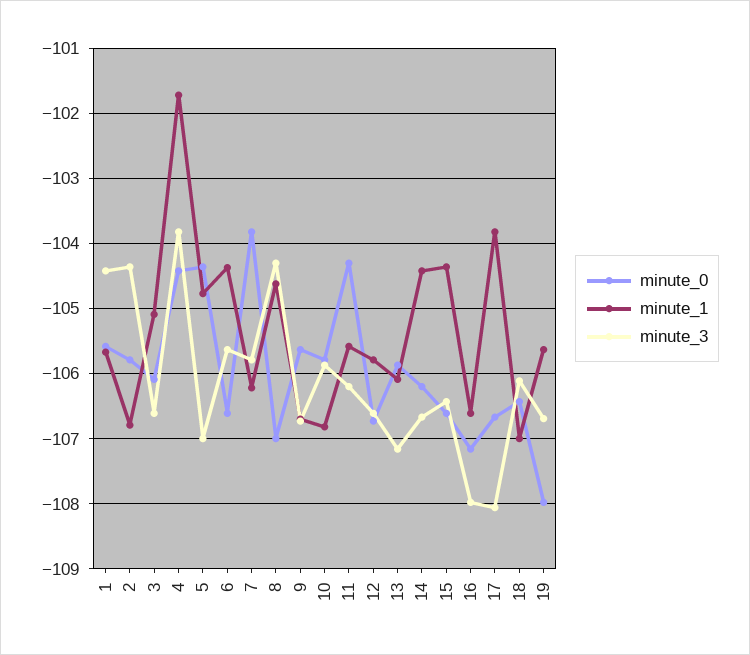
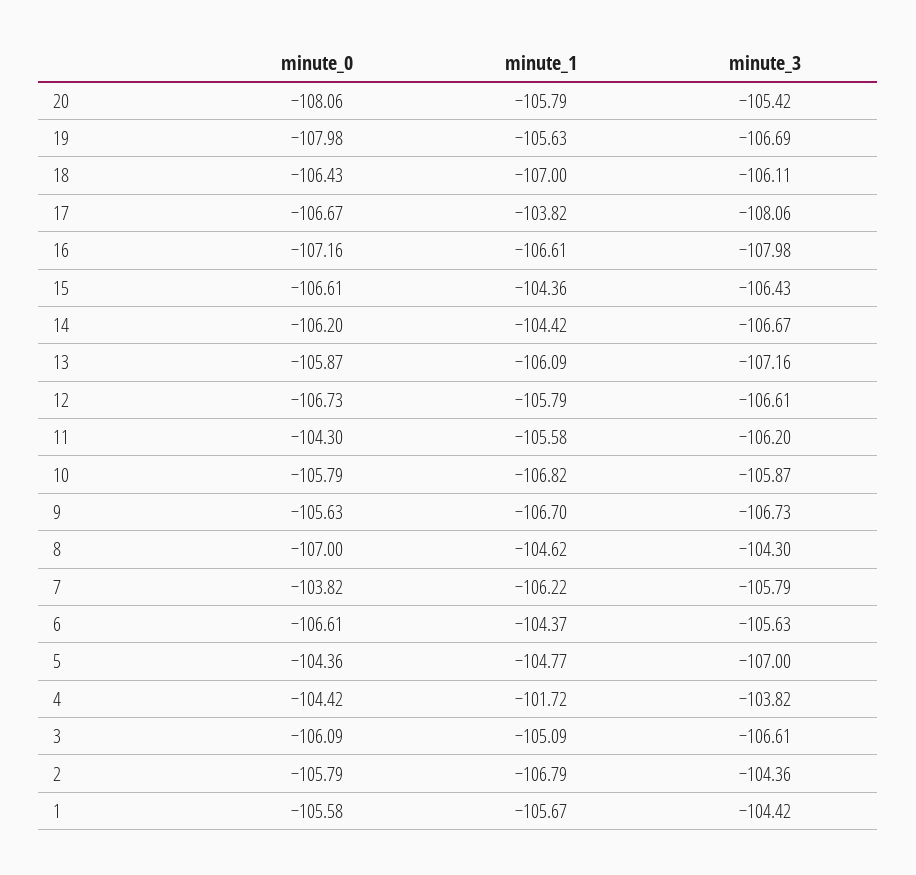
  {
    "minute_0": {
      "1": -105.58,
      "2": -105.79,
      "3": -106.09,
      "4": -104.42,
      "5": -104.36,
      "6": -106.61,
      "7": -103.82,
      "8": -107,
      "9": -105.63,
      "10": -105.79,
      "11": -104.3,
      "12": -106.73,
      "13": -105.87,
      "14": -106.2,
      "15": -106.61,
      "16": -107.16,
      "17": -106.67,
      "18": -106.43,
-     "19": -107.98
+     "19": -107.98,
+     "20": -108.06
    },
    "minute_1": {
      "1": -105.67,
      "2": -106.79,
      "3": -105.09,
      "4": -101.72,
      "5": -104.77,
      "6": -104.37,
      "7": -106.22,
      "8": -104.62,
      "9": -106.7,
      "10": -106.82,
      "11": -105.58,
      "12": -105.79,
      "13": -106.09,
      "14": -104.42,
      "15": -104.36,
      "16": -106.61,
      "17": -103.82,
      "18": -107,
-     "19": -105.63
+     "19": -105.63,
+     "20": -105.79
    },
    "minute_3": {
      "1": -104.42,
      "2": -104.36,
      "3": -106.61,
      "4": -103.82,
      "5": -107,
      "6": -105.63,
      "7": -105.79,
      "8": -104.3,
      "9": -106.73,
      "10": -105.87,
      "11": -106.2,
      "12": -106.61,
      "13": -107.16,
      "14": -106.67,
      "15": -106.43,
      "16": -107.98,
      "17": -108.06,
      "18": -106.11,
-     "19": -106.69
+     "19": -106.69,
+     "20": -105.42
    }
  }

